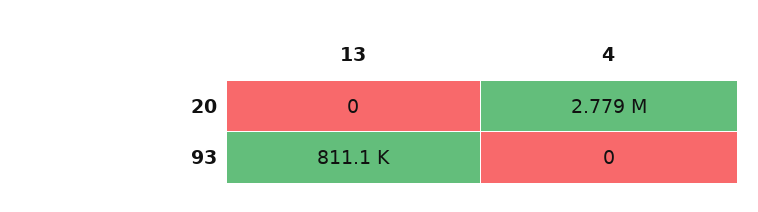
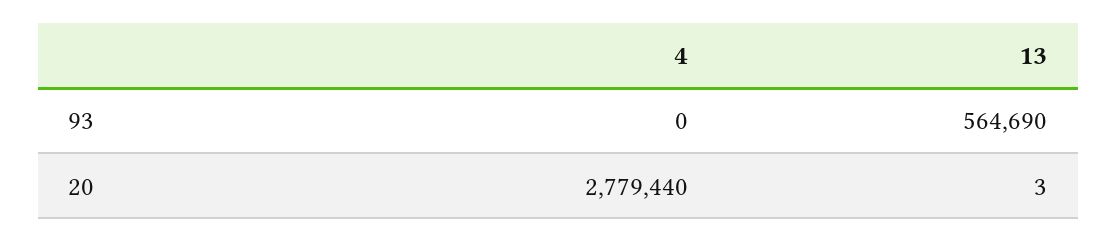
  {
    "13": {
-     "20": 0,
+     "20": 3,
-     "93": 811100
+     "93": 564690
    },
    "4": {
      "20": 2779440,
      "93": 0
    }
  }

